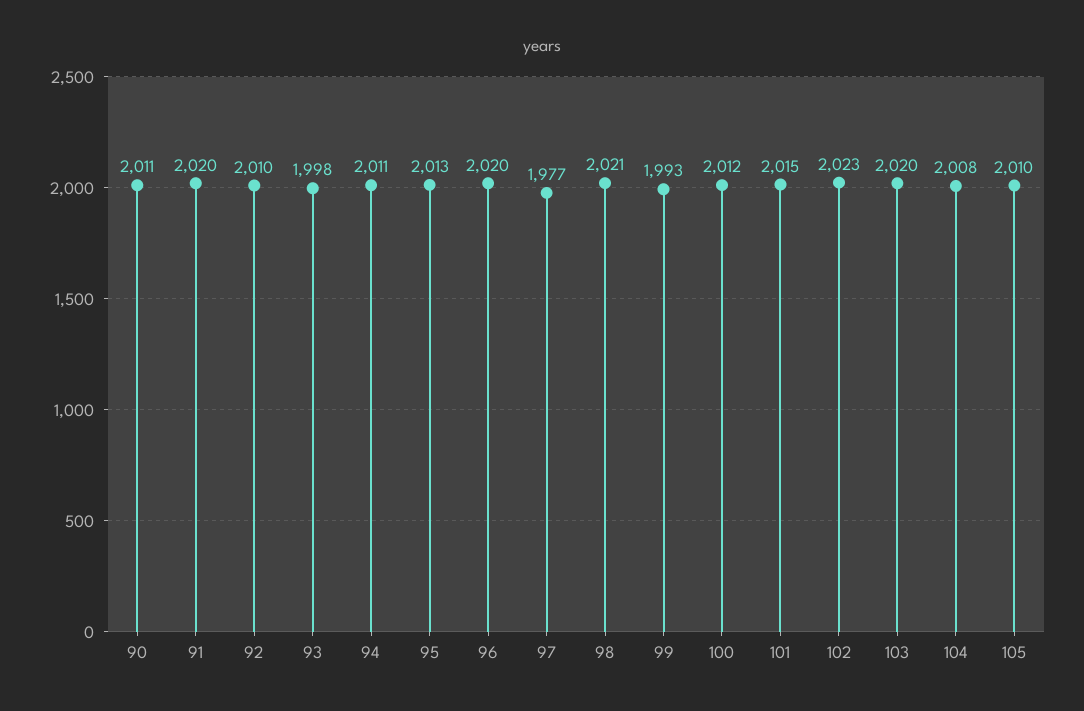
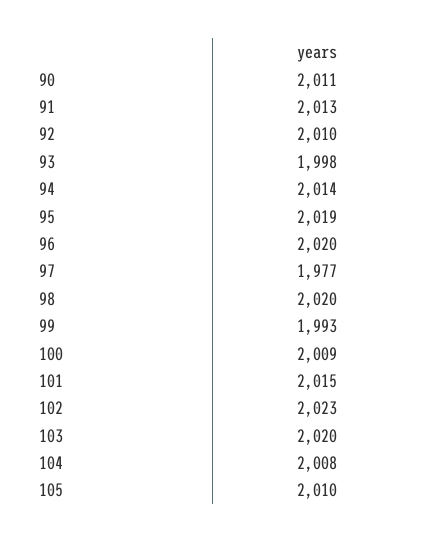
  {
    "90": 2011,
-   "91": 2020,
+   "91": 2013,
    "92": 2010,
    "93": 1998,
-   "94": 2011,
+   "94": 2014,
-   "95": 2013,
+   "95": 2019,
    "96": 2020,
    "97": 1977,
-   "98": 2021,
+   "98": 2020,
    "99": 1993,
-   "100": 2012,
+   "100": 2009,
    "101": 2015,
    "102": 2023,
    "103": 2020,
    "104": 2008,
    "105": 2010
  }

